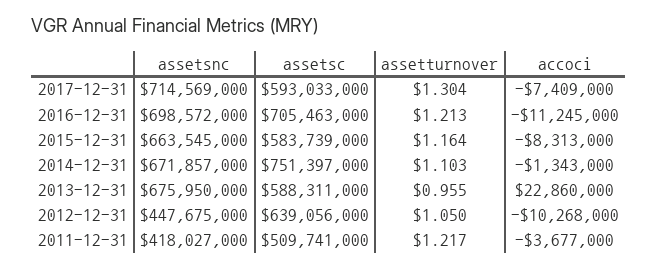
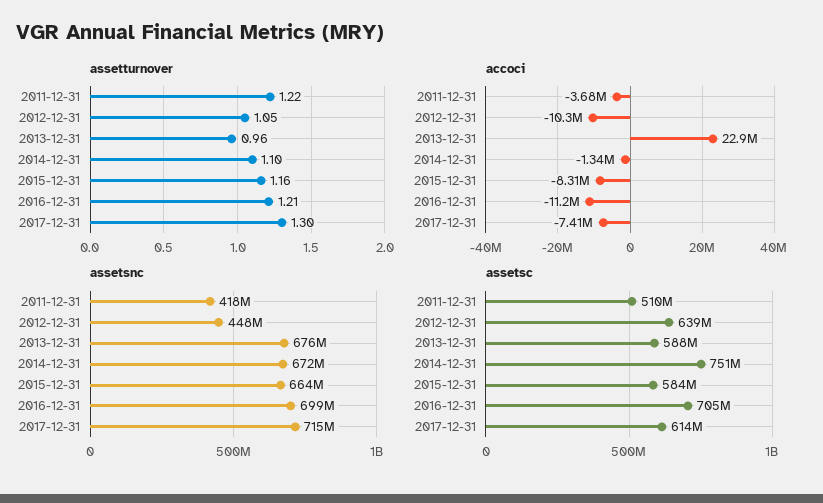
  {
    "assetsnc": {
      "2017-12-31": 714569000,
      "2016-12-31": 698572000,
      "2015-12-31": 663545000,
      "2014-12-31": 671857000,
      "2013-12-31": 675950000,
      "2012-12-31": 447675000,
      "2011-12-31": 418027000
    },
    "assetsc": {
-     "2017-12-31": 593033000,
+     "2017-12-31": 614000000,
      "2016-12-31": 705463000,
      "2015-12-31": 583739000,
      "2014-12-31": 751397000,
      "2013-12-31": 588311000,
      "2012-12-31": 639056000,
      "2011-12-31": 509741000
    },
    "assetturnover": {
      "2017-12-31": 1.304,
      "2016-12-31": 1.213,
      "2015-12-31": 1.164,
      "2014-12-31": 1.103,
      "2013-12-31": 0.955,
      "2012-12-31": 1.05,
      "2011-12-31": 1.217
    },
    "accoci": {
      "2017-12-31": -7409000,
      "2016-12-31": -11245000,
      "2015-12-31": -8313000,
      "2014-12-31": -1343000,
      "2013-12-31": 22860000,
      "2012-12-31": -10268000,
      "2011-12-31": -3677000
    }
  }

